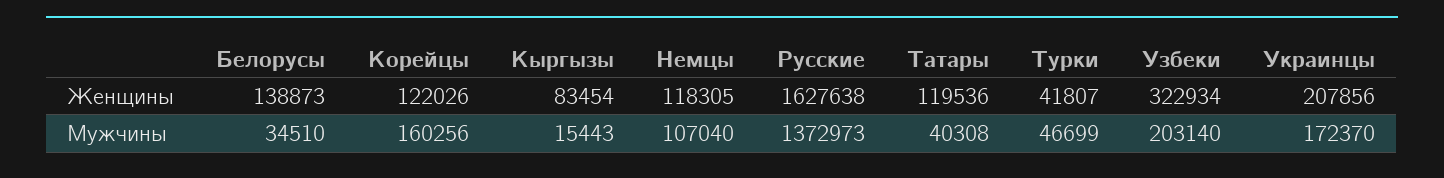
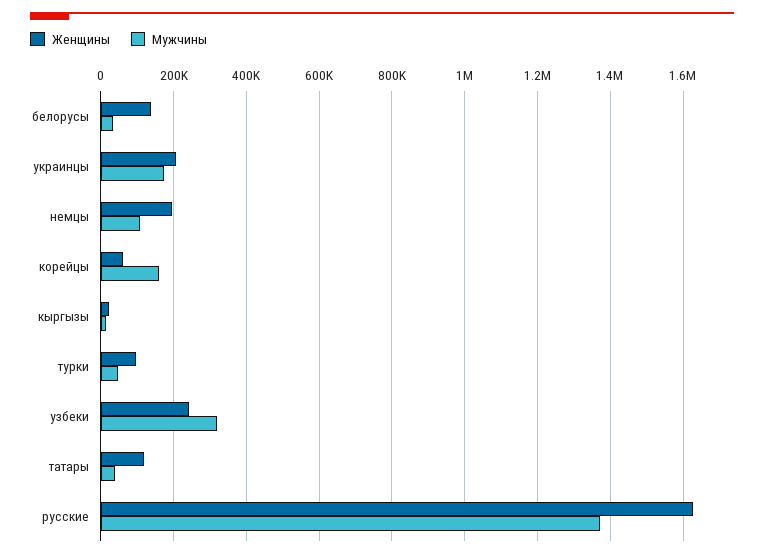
  {
    "Женщины": {
      "Белорусы": 138873,
-     "Корейцы": 122026,
+     "Корейцы": 60000,
-     "Кыргызы": 83454,
+     "Кыргызы": 20000,
-     "Немцы": 118305,
+     "Немцы": 200000,
      "Русские": 1627638,
      "Татары": 119536,
-     "Турки": 41807,
+     "Турки": 100000,
-     "Узбеки": 322934,
+     "Узбеки": 240000,
      "Украинцы": 207856
    },
    "Мужчины": {
      "Белорусы": 34510,
      "Корейцы": 160256,
      "Кыргызы": 15443,
      "Немцы": 107040,
      "Русские": 1372973,
      "Татары": 40308,
      "Турки": 46699,
-     "Узбеки": 203140,
+     "Узбеки": 320000,
      "Украинцы": 172370
    }
  }

